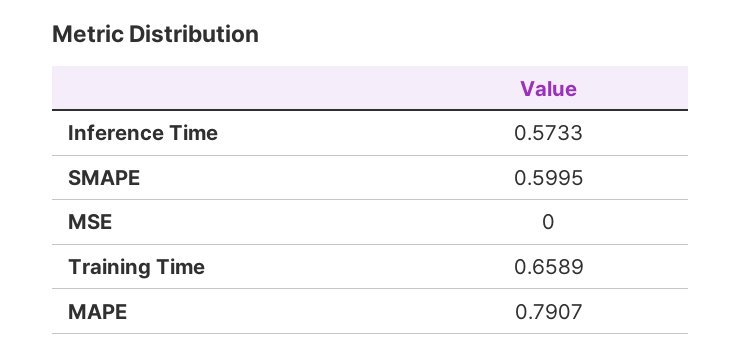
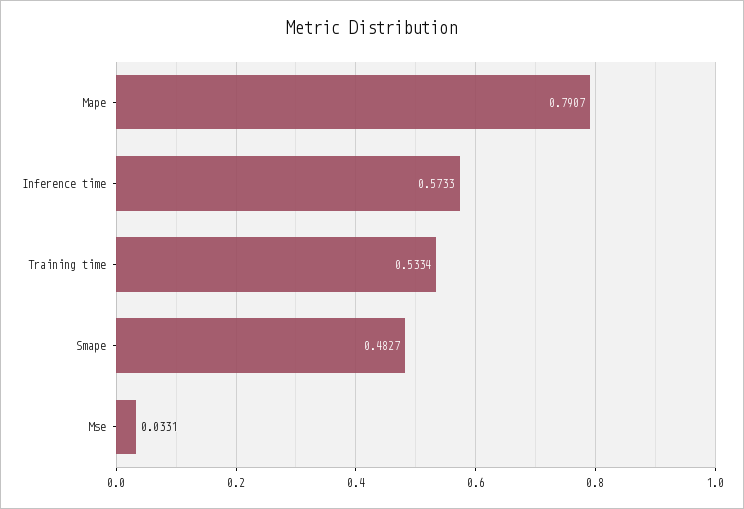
  {
    "Inference Time": 0.5733,
-   "SMAPE": 0.5995,
+   "SMAPE": 0.4827,
-   "MSE": 0,
+   "MSE": 0.0331,
-   "Training Time": 0.6589,
+   "Training Time": 0.5334,
    "MAPE": 0.7907
  }

